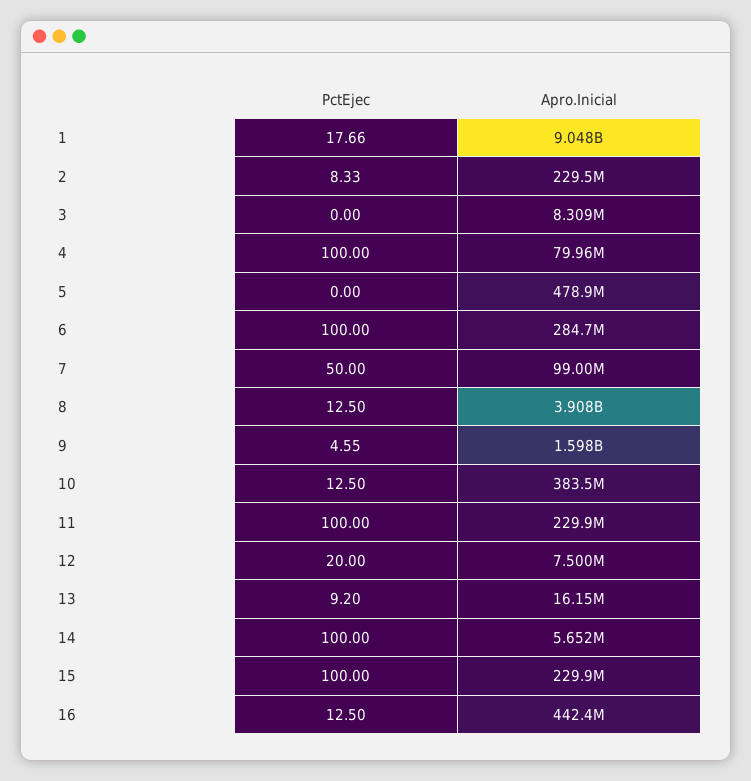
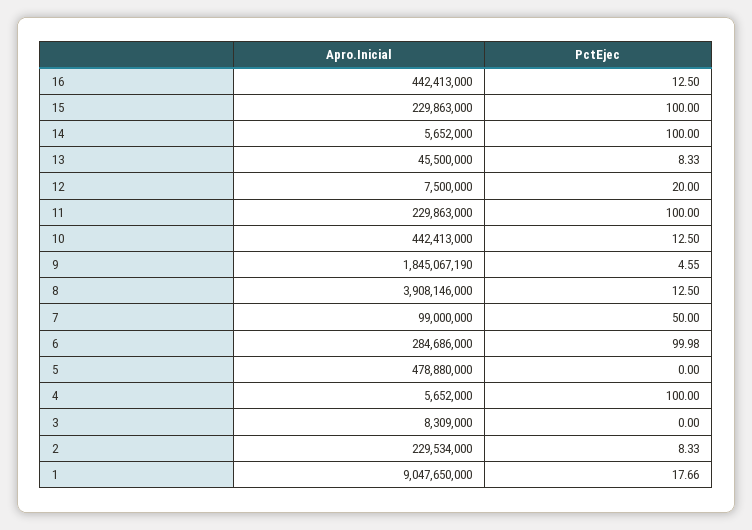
  {
    "PctEjec": {
      "1": 17.66,
      "2": 8.33,
      "3": 0,
      "4": 100,
      "5": 0,
-     "6": 100,
+     "6": 99.98,
      "7": 50,
      "8": 12.5,
      "9": 4.55,
      "10": 12.5,
      "11": 100,
      "12": 20,
-     "13": 9.2,
+     "13": 8.33,
      "14": 100,
      "15": 100,
      "16": 12.5
    },
    "Apro.Inicial": {
      "1": 9047650000,
      "2": 229534000,
      "3": 8309000,
-     "4": 79960000,
+     "4": 5652000,
      "5": 478880000,
      "6": 284686000,
      "7": 99000000,
      "8": 3908146000,
-     "9": 1598000000,
+     "9": 1845067190,
-     "10": 383500000,
+     "10": 442413000,
      "11": 229863000,
      "12": 7500000,
-     "13": 16150000,
+     "13": 45500000,
      "14": 5652000,
      "15": 229863000,
      "16": 442413000
    }
  }

